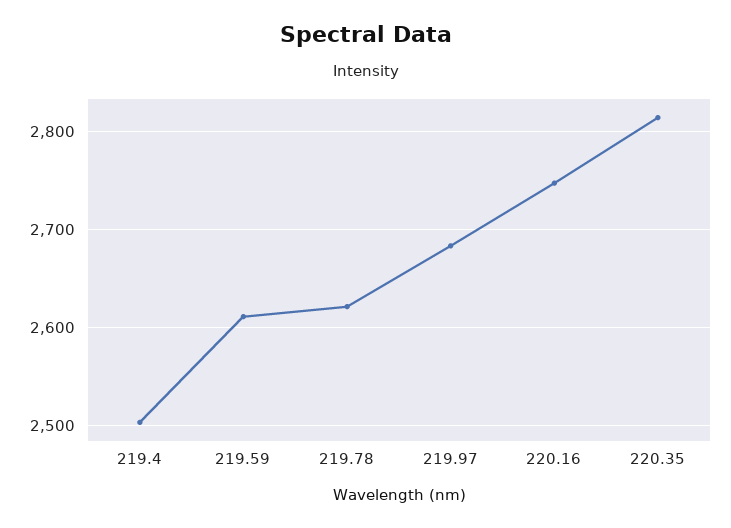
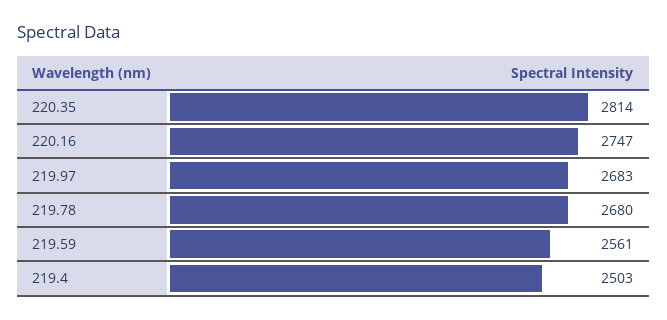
  {
    "219.4": 2503,
-   "219.59": 2610,
+   "219.59": 2561,
-   "219.78": 2620,
+   "219.78": 2680,
    "219.97": 2683,
    "220.16": 2747,
    "220.35": 2814
  }

